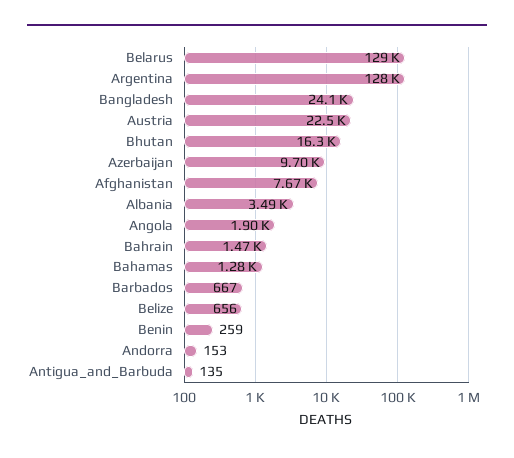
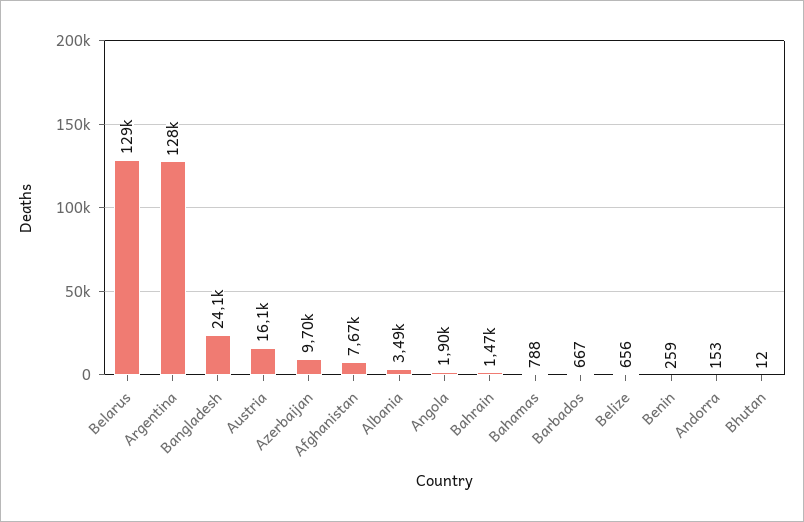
  {
    "Belarus": 129000,
    "Argentina": 128000,
    "Bangladesh": 24100,
-   "Austria": 22500,
+   "Austria": 16100,
-   "Bhutan": 16300,
+   "Bhutan": 12,
    "Azerbaijan": 9700,
    "Afghanistan": 7670,
    "Albania": 3490,
    "Angola": 1900,
    "Bahrain": 1470,
-   "Bahamas": 1280,
+   "Bahamas": 788,
    "Barbados": 667,
    "Belize": 656,
    "Benin": 259,
-   "Andorra": 153,
+   "Andorra": 153
-   "Antigua_and_Barbuda": 135
  }

